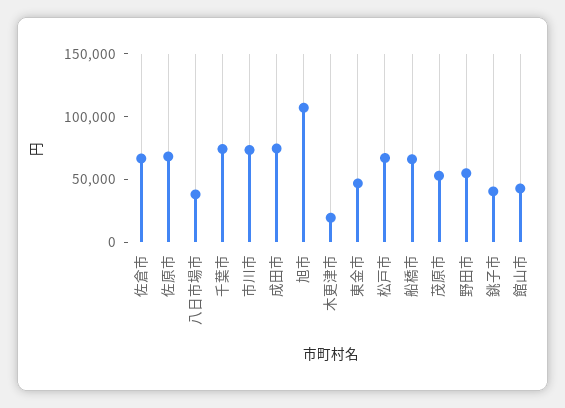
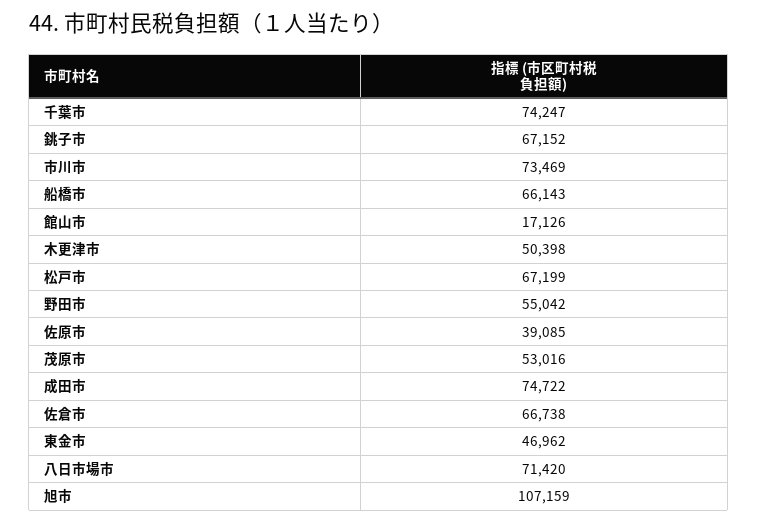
  {
    "佐倉市": 66738,
-   "佐原市": 70000,
+   "佐原市": 39085,
-   "八日市場市": 40000,
+   "八日市場市": 71420,
    "千葉市": 74247,
    "市川市": 73469,
    "成田市": 74722,
    "旭市": 107159,
-   "木更津市": 20000,
+   "木更津市": 50398,
    "東金市": 46962,
    "松戸市": 67199,
    "船橋市": 66143,
    "茂原市": 53016,
    "野田市": 55042,
-   "銚子市": 40000,
+   "銚子市": 67152,
-   "館山市": 40000
+   "館山市": 17126
  }

